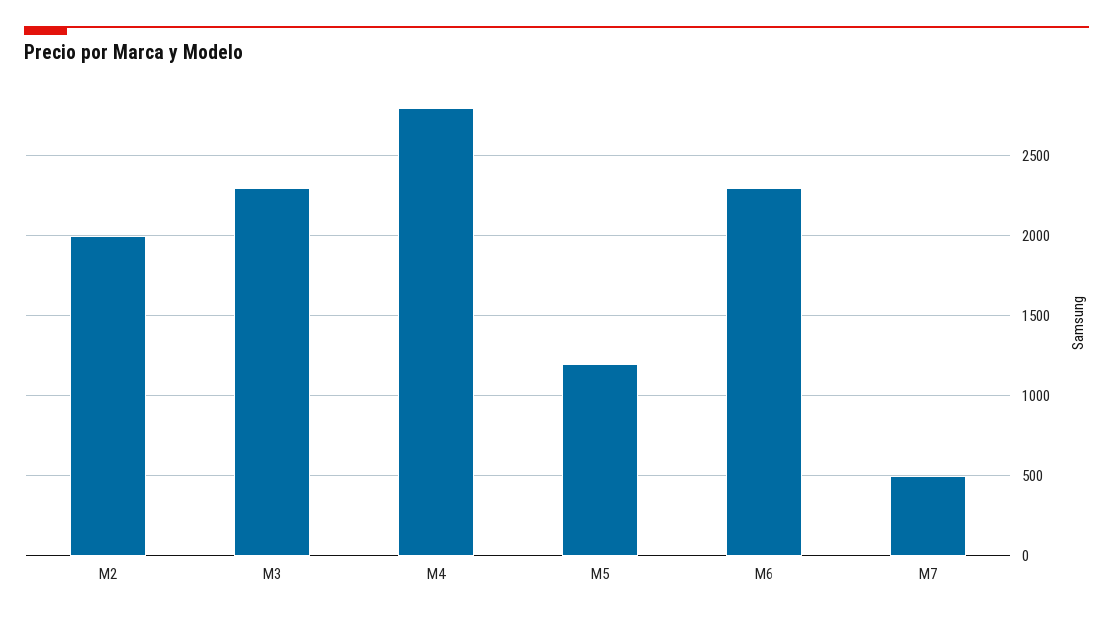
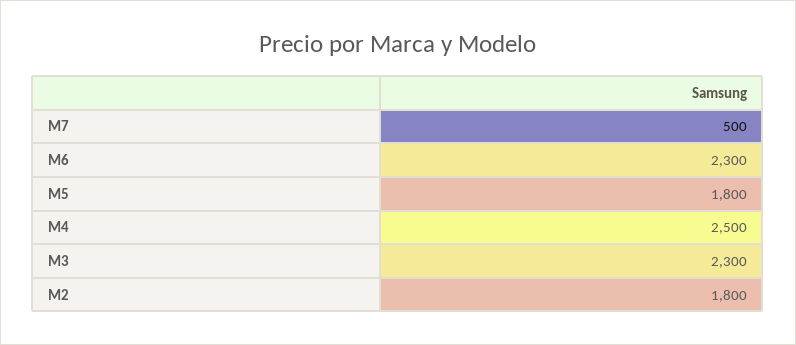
  {
-   "M2": 2000,
+   "M2": 1800,
    "M3": 2300,
-   "M4": 2800,
+   "M4": 2500,
-   "M5": 1200,
+   "M5": 1800,
    "M6": 2300,
    "M7": 500
  }

